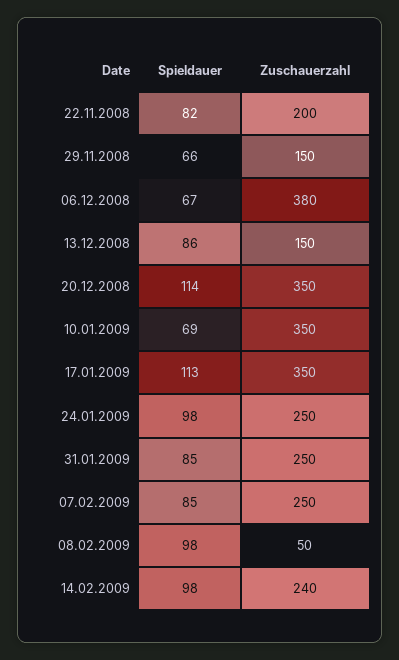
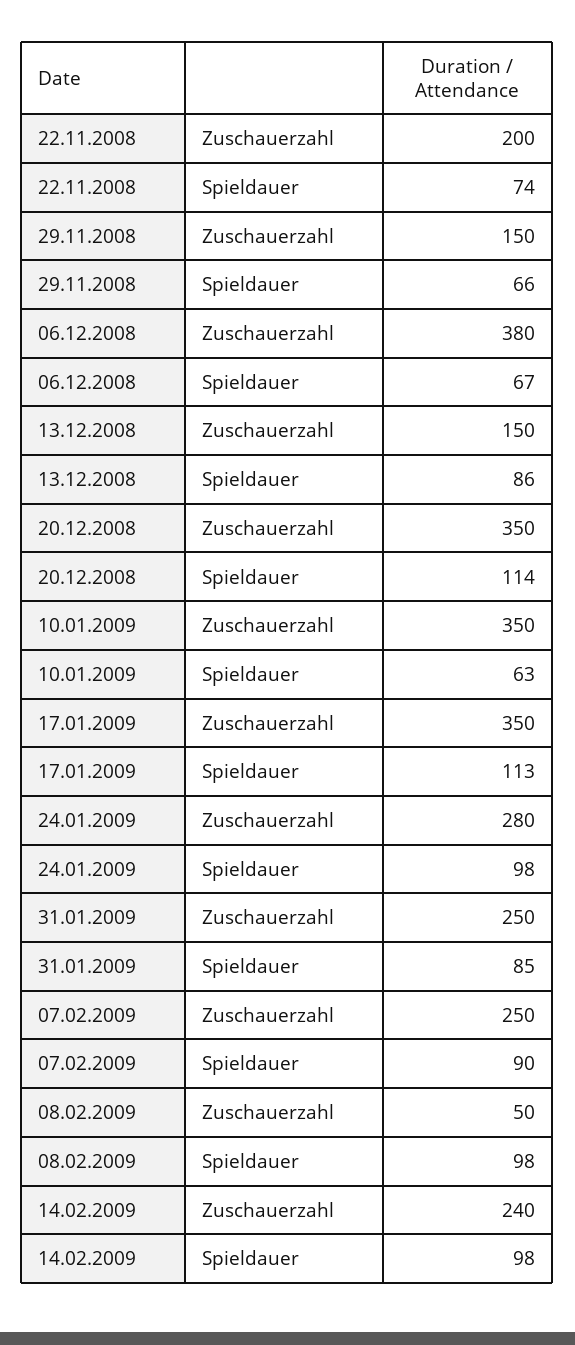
  {
    "Spieldauer": {
-     "22.11.2008": 82,
+     "22.11.2008": 74,
      "29.11.2008": 66,
      "06.12.2008": 67,
      "13.12.2008": 86,
      "20.12.2008": 114,
-     "10.01.2009": 69,
+     "10.01.2009": 63,
      "17.01.2009": 113,
      "24.01.2009": 98,
      "31.01.2009": 85,
-     "07.02.2009": 85,
+     "07.02.2009": 90,
      "08.02.2009": 98,
      "14.02.2009": 98
    },
    "Zuschauerzahl": {
      "22.11.2008": 200,
      "29.11.2008": 150,
      "06.12.2008": 380,
      "13.12.2008": 150,
      "20.12.2008": 350,
      "10.01.2009": 350,
      "17.01.2009": 350,
-     "24.01.2009": 250,
+     "24.01.2009": 280,
      "31.01.2009": 250,
      "07.02.2009": 250,
      "08.02.2009": 50,
      "14.02.2009": 240
    }
  }

